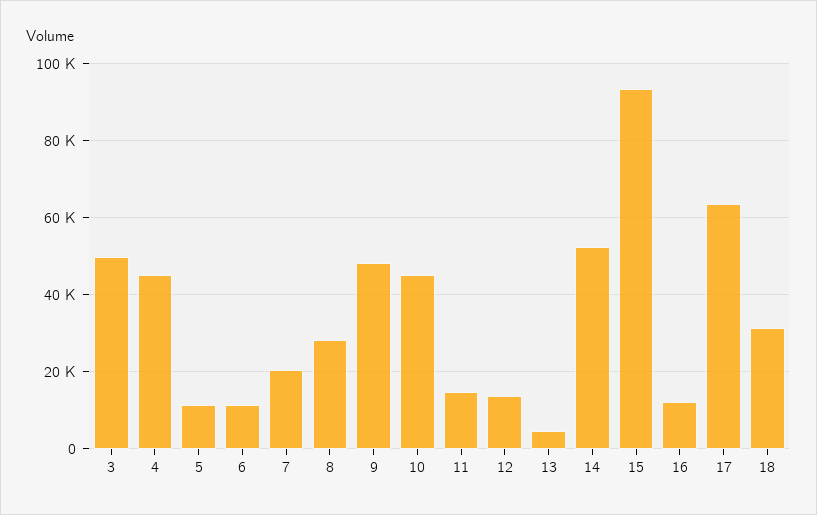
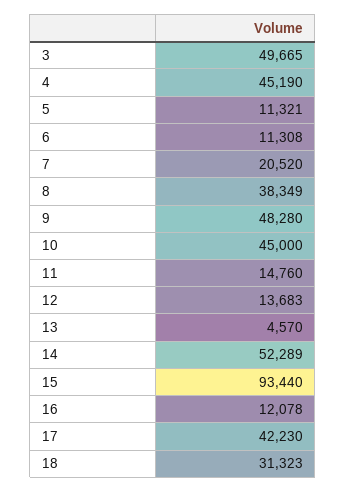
  {
    "3": 49665,
    "4": 45190,
    "5": 11321,
    "6": 11308,
    "7": 20520,
-   "8": 28000,
+   "8": 38349,
    "9": 48280,
    "10": 45000,
    "11": 14760,
    "12": 13683,
    "13": 4570,
    "14": 52289,
    "15": 93440,
    "16": 12078,
-   "17": 64000,
+   "17": 42230,
    "18": 31323
  }

